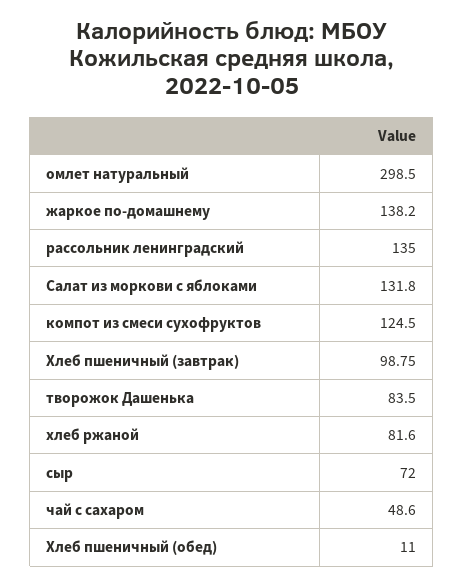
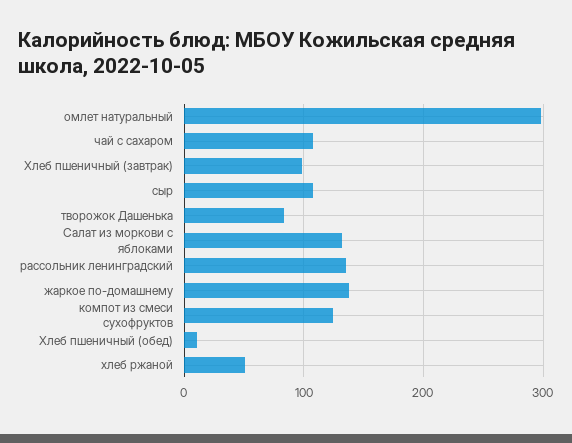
  {
    "омлет натуральный": 298.5,
    "жаркое по-домашнему": 138.2,
    "рассольник ленинградский": 135,
    "Салат из моркови с яблоками": 131.8,
    "компот из смеси сухофруктов": 124.5,
    "Хлеб пшеничный (завтрак)": 98.75,
    "творожок Дашенька": 83.5,
-   "хлеб ржаной": 81.6,
+   "хлеб ржаной": 50,
-   "сыр": 72,
+   "сыр": 110,
-   "чай с сахаром": 48.6,
+   "чай с сахаром": 110,
    "Хлеб пшеничный (обед)": 11
  }

